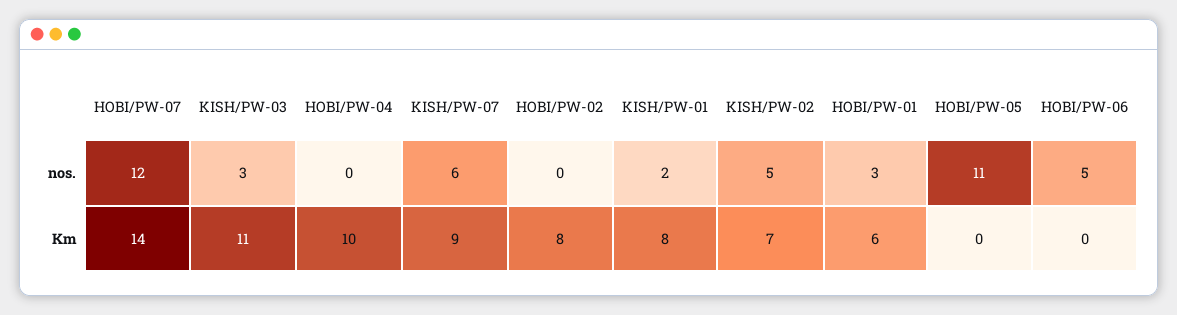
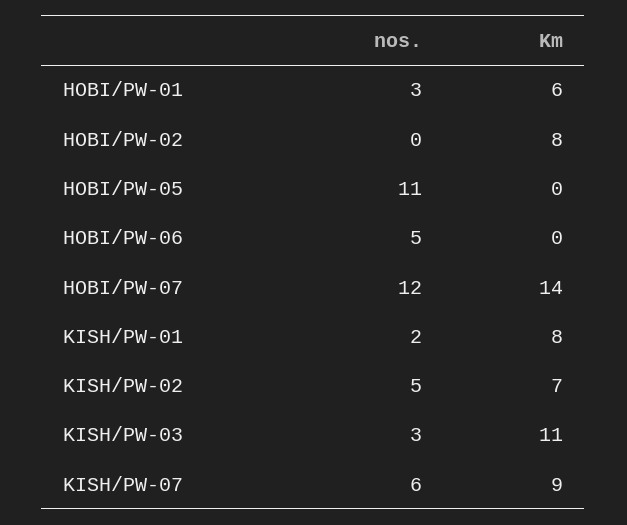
  {
    "HOBI/PW-07": {
      "nos.": 12,
      "Km": 14
    },
    "KISH/PW-03": {
      "nos.": 3,
      "Km": 11
    },
-   "HOBI/PW-04": {
-     "nos.": 0,
-     "Km": 10
-   },
    "KISH/PW-07": {
      "nos.": 6,
      "Km": 9
    },
    "HOBI/PW-02": {
      "nos.": 0,
      "Km": 8
    },
    "KISH/PW-01": {
      "nos.": 2,
      "Km": 8
    },
    "KISH/PW-02": {
      "nos.": 5,
      "Km": 7
    },
    "HOBI/PW-01": {
      "nos.": 3,
      "Km": 6
    },
    "HOBI/PW-05": {
      "nos.": 11,
      "Km": 0
    },
    "HOBI/PW-06": {
      "nos.": 5,
      "Km": 0
    }
  }

